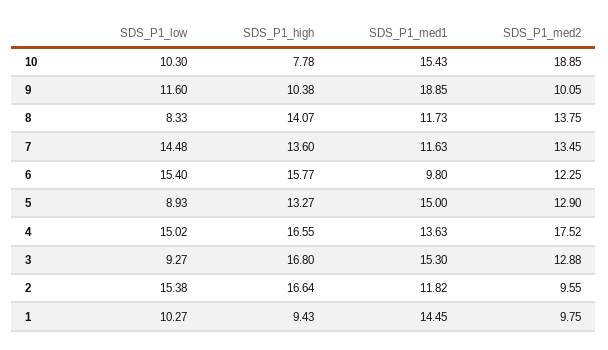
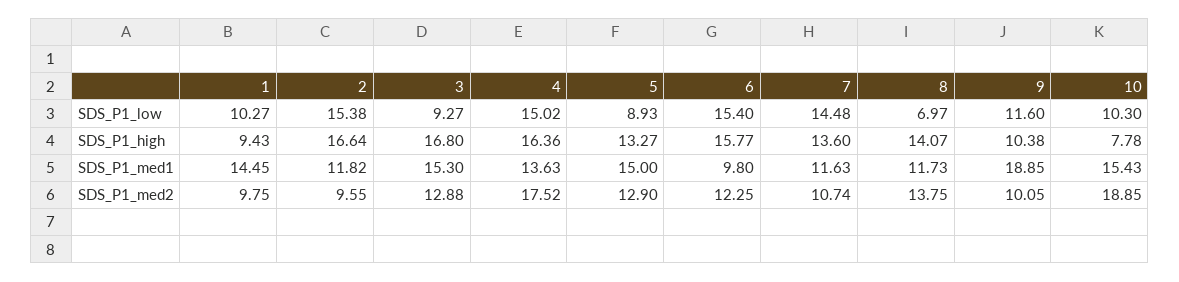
  {
    "SDS_P1_low": {
      "10": 10.3,
      "9": 11.6,
-     "8": 8.33,
+     "8": 6.97,
      "7": 14.48,
      "6": 15.4,
      "5": 8.93,
      "4": 15.02,
      "3": 9.27,
      "2": 15.38,
      "1": 10.27
    },
    "SDS_P1_high": {
      "10": 7.78,
      "9": 10.38,
      "8": 14.07,
      "7": 13.6,
      "6": 15.77,
      "5": 13.27,
-     "4": 16.55,
+     "4": 16.36,
      "3": 16.8,
      "2": 16.64,
      "1": 9.43
    },
    "SDS_P1_med1": {
      "10": 15.43,
      "9": 18.85,
      "8": 11.73,
      "7": 11.63,
      "6": 9.8,
      "5": 15,
      "4": 13.63,
      "3": 15.3,
      "2": 11.82,
      "1": 14.45
    },
    "SDS_P1_med2": {
      "10": 18.85,
      "9": 10.05,
      "8": 13.75,
-     "7": 13.45,
+     "7": 10.74,
      "6": 12.25,
      "5": 12.9,
      "4": 17.52,
      "3": 12.88,
      "2": 9.55,
      "1": 9.75
    }
  }

